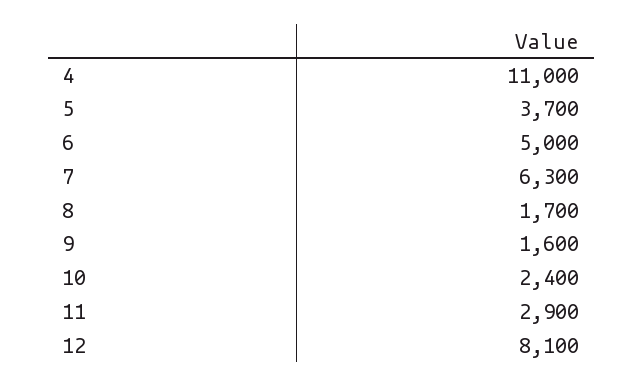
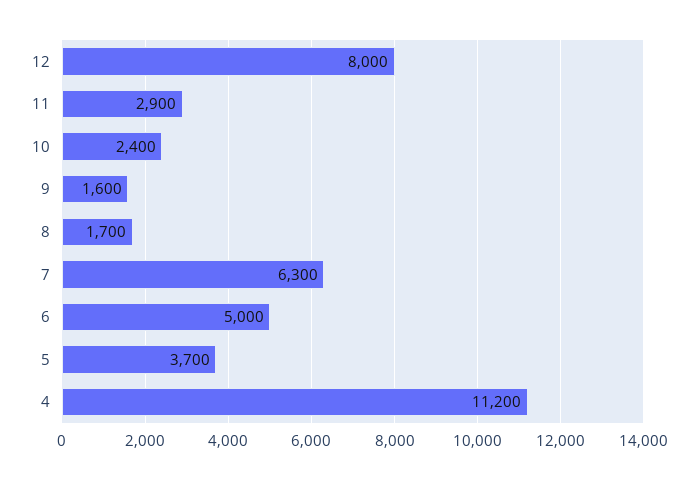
  {
-   "4": 11000,
+   "4": 11200,
    "5": 3700,
    "6": 5000,
    "7": 6300,
    "8": 1700,
    "9": 1600,
    "10": 2400,
    "11": 2900,
-   "12": 8100
+   "12": 8000
  }

